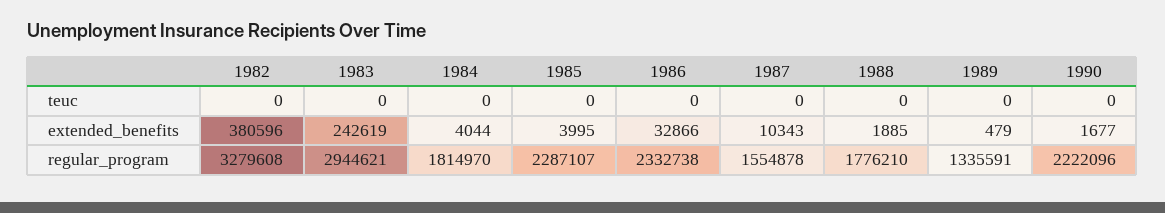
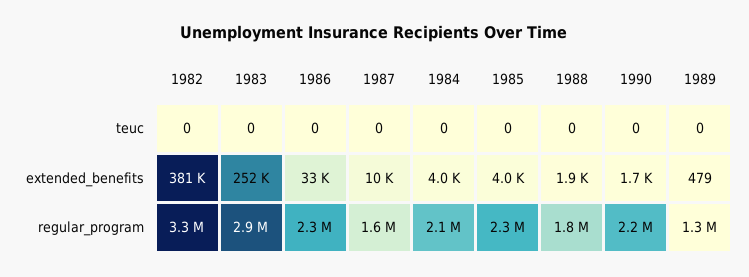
  {
    "1982": {
      "teuc": 0,
      "extended_benefits": 380596,
      "regular_program": 3279608
    },
    "1983": {
      "teuc": 0,
-     "extended_benefits": 242619,
+     "extended_benefits": 252000,
      "regular_program": 2944621
    },
    "1984": {
      "teuc": 0,
      "extended_benefits": 4044,
-     "regular_program": 1814970
+     "regular_program": 2100000
    },
    "1985": {
      "teuc": 0,
      "extended_benefits": 3995,
      "regular_program": 2287107
    },
    "1986": {
      "teuc": 0,
      "extended_benefits": 32866,
      "regular_program": 2332738
    },
    "1987": {
      "teuc": 0,
      "extended_benefits": 10343,
      "regular_program": 1554878
    },
    "1988": {
      "teuc": 0,
      "extended_benefits": 1885,
      "regular_program": 1776210
    },
    "1989": {
      "teuc": 0,
      "extended_benefits": 479,
      "regular_program": 1335591
    },
    "1990": {
      "teuc": 0,
      "extended_benefits": 1677,
      "regular_program": 2222096
    }
  }

